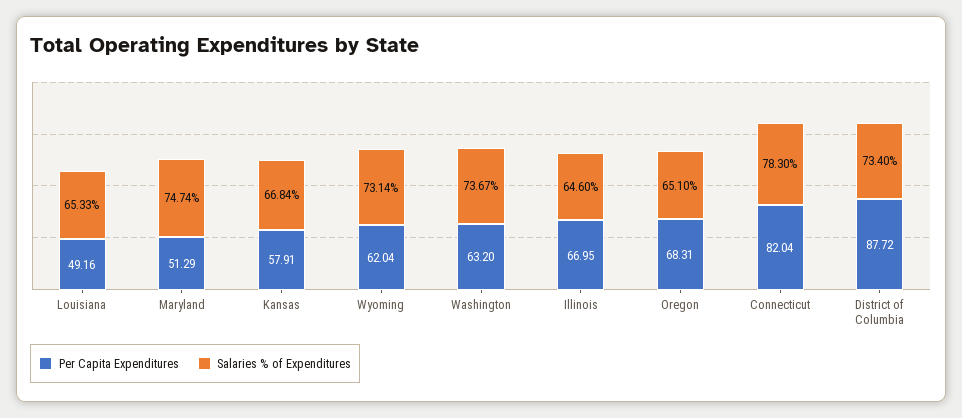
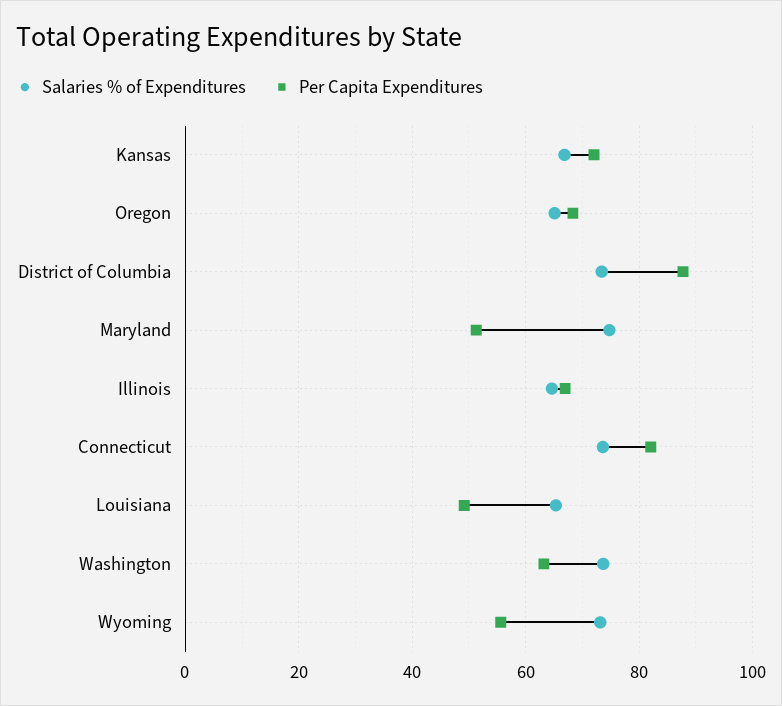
  {
    "Per Capita Expenditures": {
      "Louisiana": 49.16,
      "Maryland": 51.29,
-     "Kansas": 57.91,
+     "Kansas": 72,
-     "Wyoming": 62.04,
+     "Wyoming": 56,
      "Washington": 63.2,
      "Illinois": 66.95,
      "Oregon": 68.31,
      "Connecticut": 82.04,
      "District of Columbia": 87.72
    },
    "Salaries % of Expenditures": {
      "Louisiana": 65.33,
      "Maryland": 74.74,
      "Kansas": 66.84,
      "Wyoming": 73.14,
      "Washington": 73.67,
      "Illinois": 64.6,
      "Oregon": 65.1,
-     "Connecticut": 78.3,
+     "Connecticut": 74,
      "District of Columbia": 73.4
    }
  }

